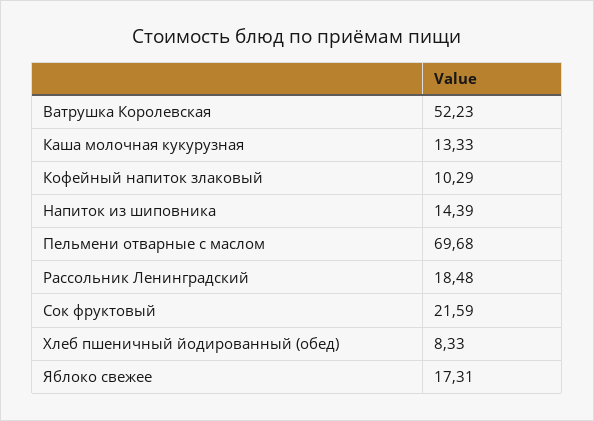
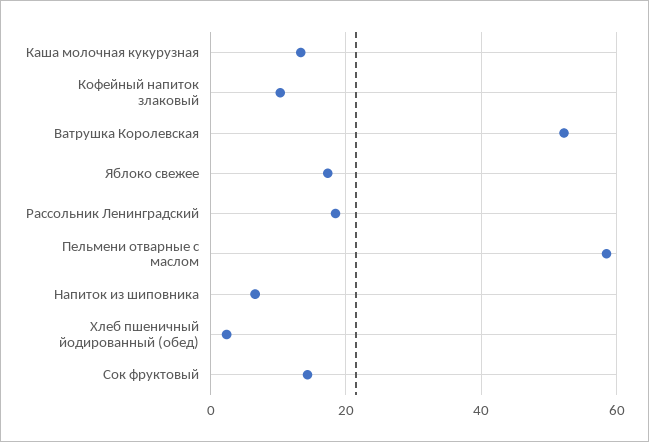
  {
    "Ватрушка Королевская": 52.23,
    "Каша молочная кукурузная": 13.33,
    "Кофейный напиток злаковый": 10.29,
-   "Напиток из шиповника": 14.39,
+   "Напиток из шиповника": 6,
-   "Пельмени отварные с маслом": 69.68,
+   "Пельмени отварные с маслом": 58,
    "Рассольник Ленинградский": 18.48,
-   "Сок фруктовый": 21.59,
+   "Сок фруктовый": 14,
-   "Хлеб пшеничный йодированный (обед)": 8.33,
+   "Хлеб пшеничный йодированный (обед)": 2,
    "Яблоко свежее": 17.31
  }

